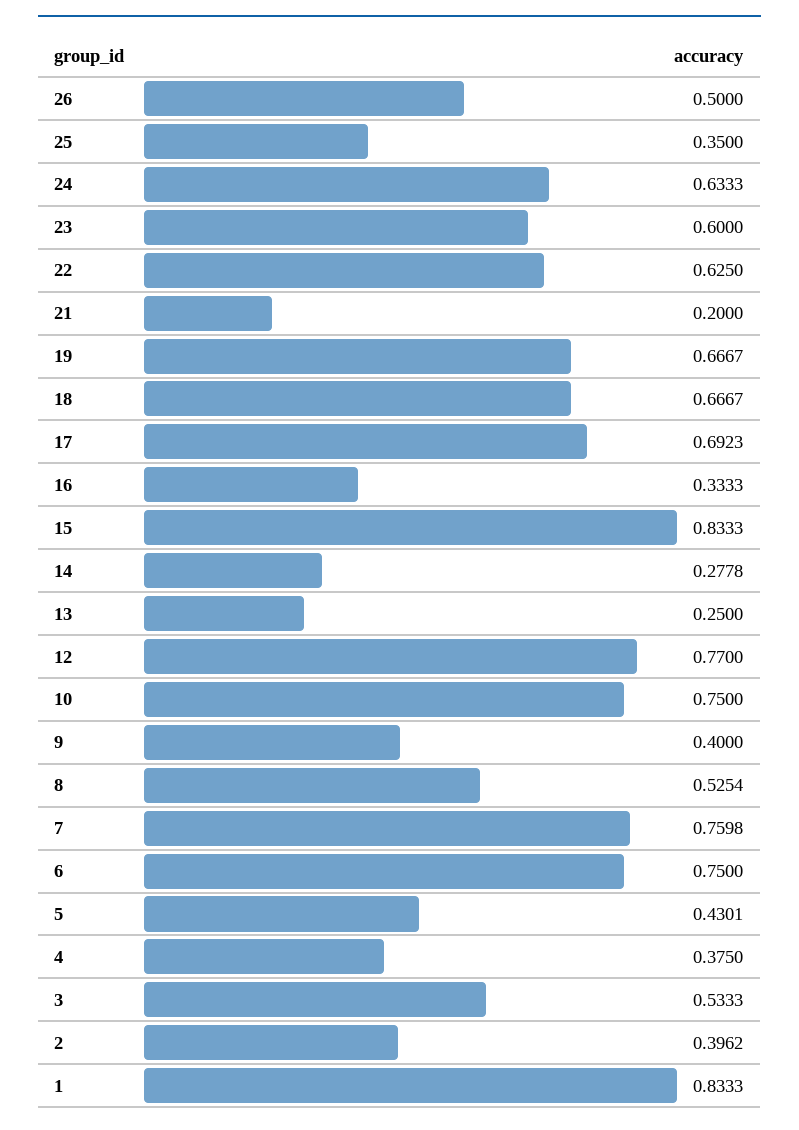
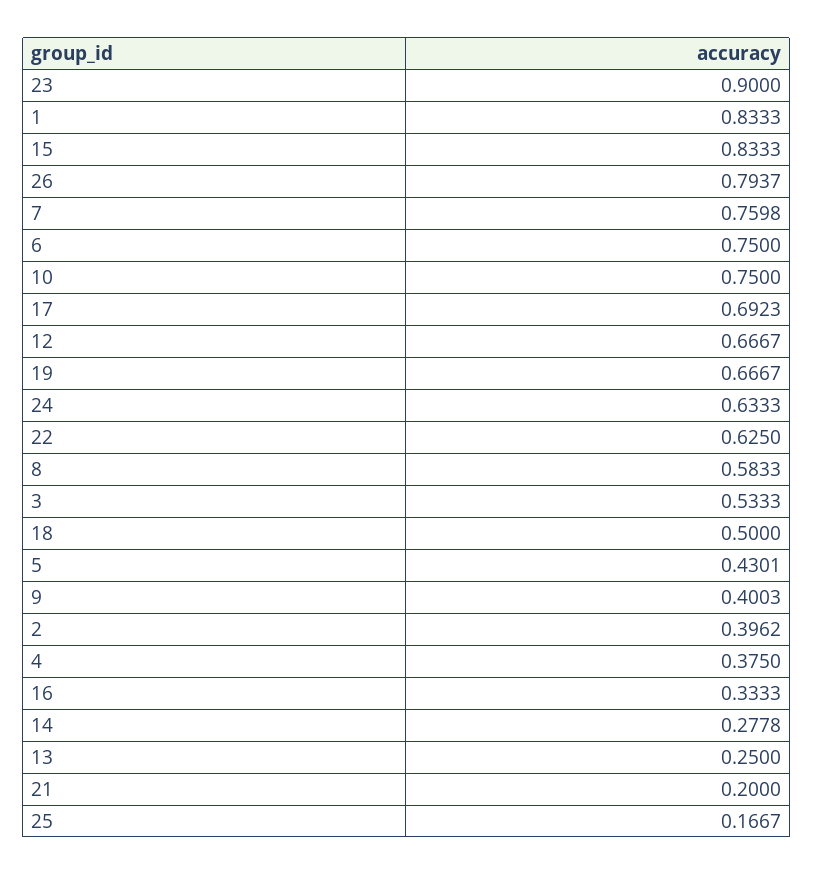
  {
-   "26": 0.5,
+   "26": 0.7937,
-   "25": 0.35,
+   "25": 0.1667,
    "24": 0.6333,
-   "23": 0.6,
+   "23": 0.9,
    "22": 0.625,
    "21": 0.2,
    "19": 0.6667,
-   "18": 0.6667,
+   "18": 0.5,
    "17": 0.6923,
    "16": 0.3333,
    "15": 0.8333,
    "14": 0.2778,
    "13": 0.25,
-   "12": 0.77,
+   "12": 0.6667,
    "10": 0.75,
-   "9": 0.4,
+   "9": 0.4003,
-   "8": 0.5254,
+   "8": 0.5833,
    "7": 0.7598,
    "6": 0.75,
    "5": 0.4301,
    "4": 0.375,
    "3": 0.5333,
    "2": 0.3962,
    "1": 0.8333
  }

